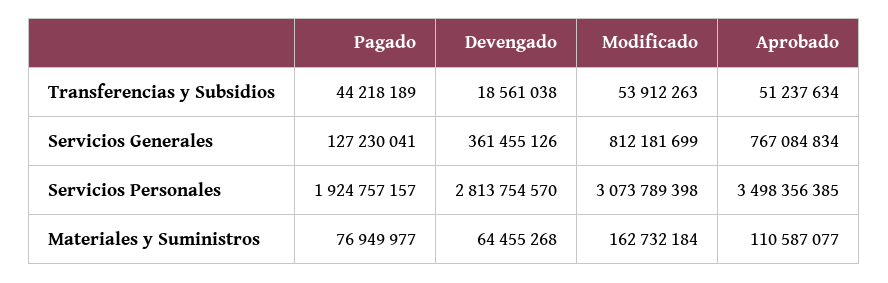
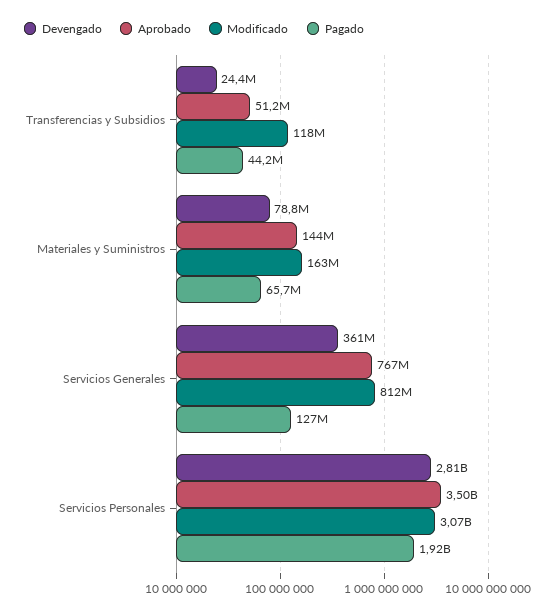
  {
    "Pagado": {
      "Transferencias y Subsidios": 44218189,
      "Servicios Generales": 127230041,
      "Servicios Personales": 1924757157,
-     "Materiales y Suministros": 76949977
+     "Materiales y Suministros": 65700000
    },
    "Devengado": {
-     "Transferencias y Subsidios": 18561038,
+     "Transferencias y Subsidios": 24400000,
      "Servicios Generales": 361455126,
      "Servicios Personales": 2813754570,
-     "Materiales y Suministros": 64455268
+     "Materiales y Suministros": 78800000
    },
    "Modificado": {
-     "Transferencias y Subsidios": 53912263,
+     "Transferencias y Subsidios": 118000000,
      "Servicios Generales": 812181699,
      "Servicios Personales": 3073789398,
      "Materiales y Suministros": 162732184
    },
    "Aprobado": {
      "Transferencias y Subsidios": 51237634,
      "Servicios Generales": 767084834,
      "Servicios Personales": 3498356385,
-     "Materiales y Suministros": 110587077
+     "Materiales y Suministros": 144000000
    }
  }

